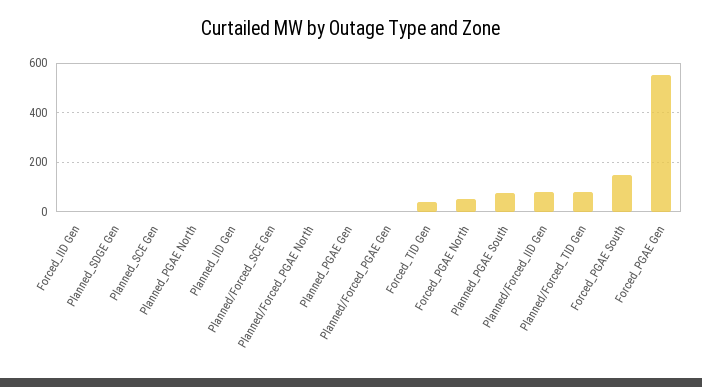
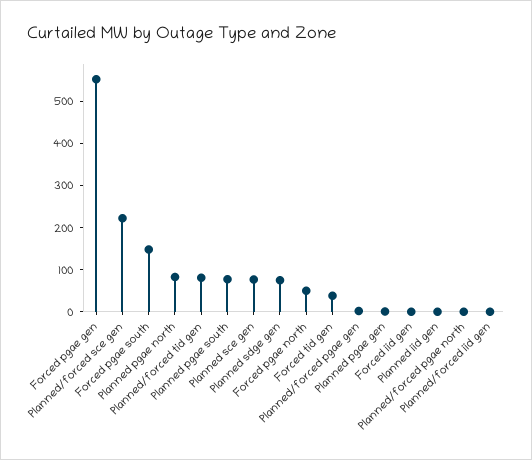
  {
    "Forced_IID Gen": 0,
-   "Planned_SDGE Gen": 0,
+   "Planned_SDGE Gen": 80,
-   "Planned_SCE Gen": 0,
+   "Planned_SCE Gen": 80,
-   "Planned_PGAE North": 0,
+   "Planned_PGAE North": 80,
    "Planned_IID Gen": 0,
-   "Planned/Forced_SCE Gen": 0,
+   "Planned/Forced_SCE Gen": 220,
    "Planned/Forced_PGAE North": 0,
    "Planned_PGAE Gen": 0,
    "Planned/Forced_PGAE Gen": 0,
    "Forced_TID Gen": 40,
    "Forced_PGAE North": 60,
    "Planned_PGAE South": 80,
-   "Planned/Forced_IID Gen": 75,
+   "Planned/Forced_IID Gen": 0,
    "Planned/Forced_TID Gen": 80,
    "Forced_PGAE South": 140,
    "Forced_PGAE Gen": 560
  }

